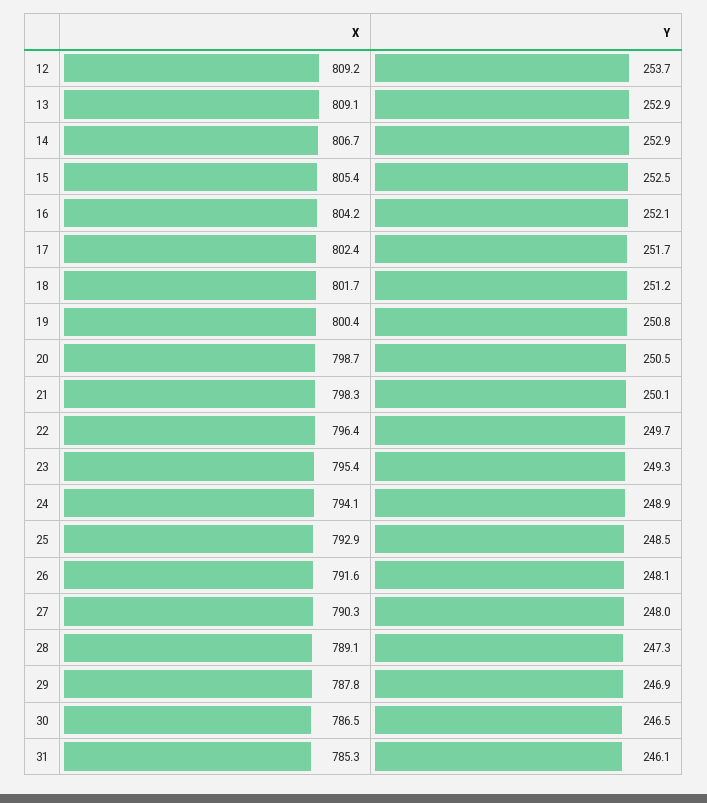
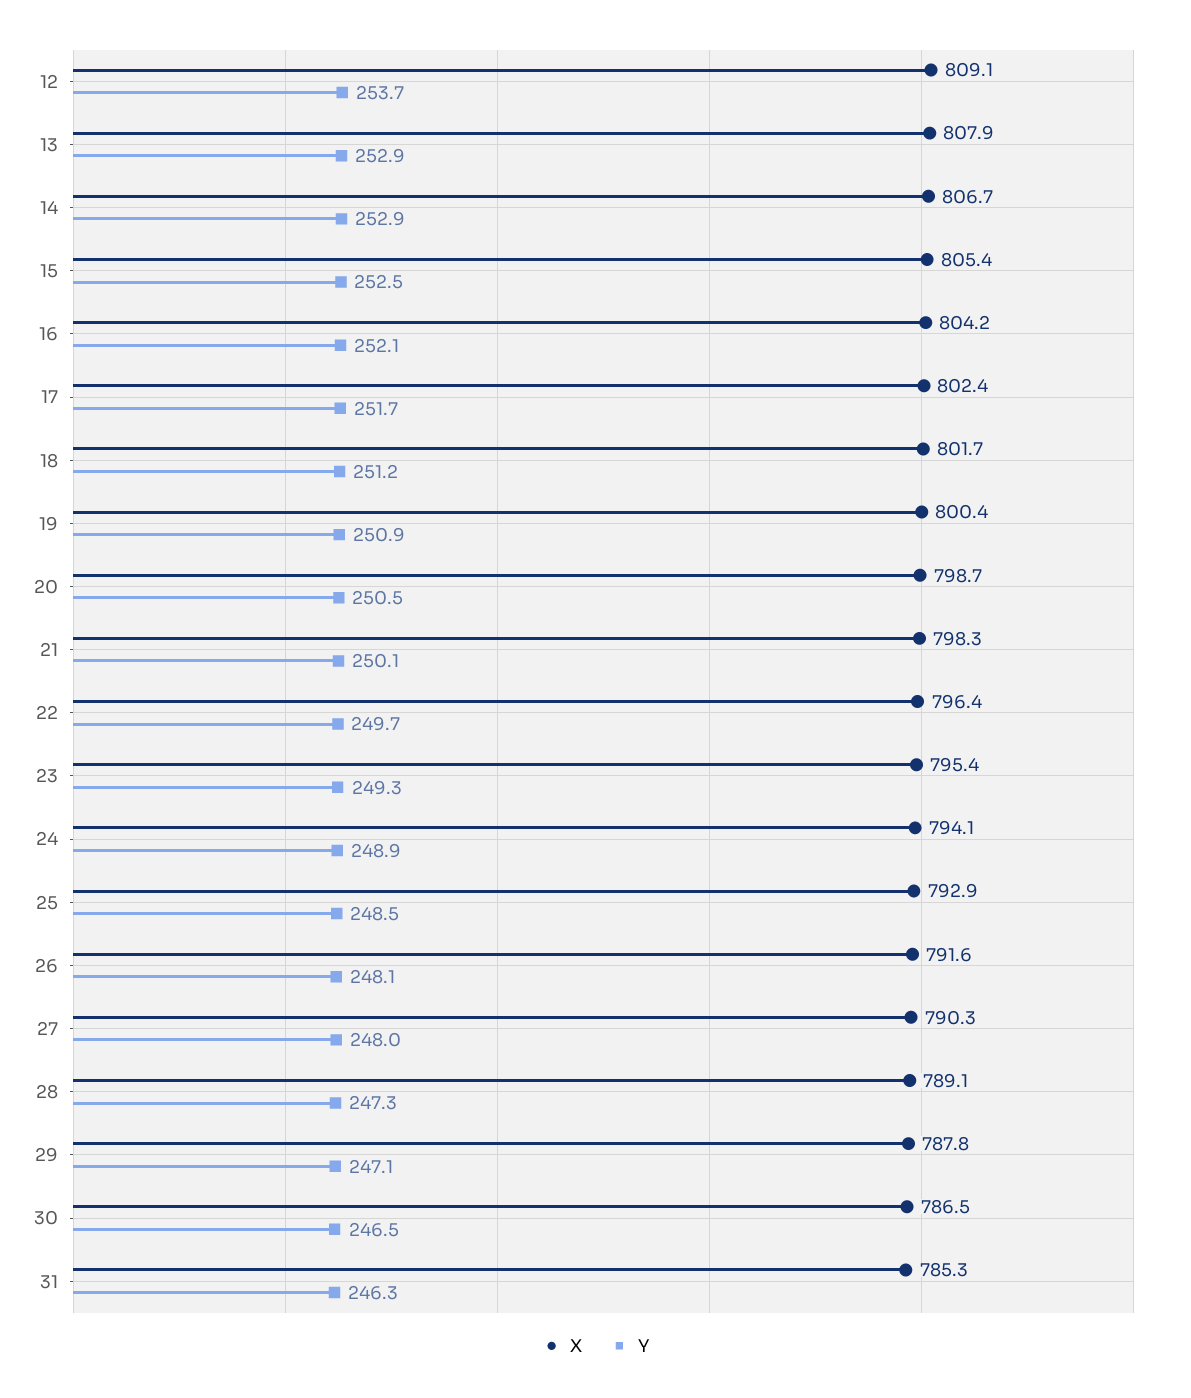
  {
    "X": {
-     "12": 809.2,
+     "12": 809.1,
-     "13": 809.1,
+     "13": 807.9,
      "14": 806.7,
      "15": 805.4,
      "16": 804.2,
      "17": 802.4,
      "18": 801.7,
      "19": 800.4,
      "20": 798.7,
      "21": 798.3,
      "22": 796.4,
      "23": 795.4,
      "24": 794.1,
      "25": 792.9,
      "26": 791.6,
      "27": 790.3,
      "28": 789.1,
      "29": 787.8,
      "30": 786.5,
      "31": 785.3
    },
    "Y": {
      "12": 253.7,
      "13": 252.9,
      "14": 252.9,
      "15": 252.5,
      "16": 252.1,
      "17": 251.7,
      "18": 251.2,
-     "19": 250.8,
+     "19": 250.9,
      "20": 250.5,
      "21": 250.1,
      "22": 249.7,
      "23": 249.3,
      "24": 248.9,
      "25": 248.5,
      "26": 248.1,
      "27": 248,
      "28": 247.3,
-     "29": 246.9,
+     "29": 247.1,
      "30": 246.5,
-     "31": 246.1
+     "31": 246.3
    }
  }

